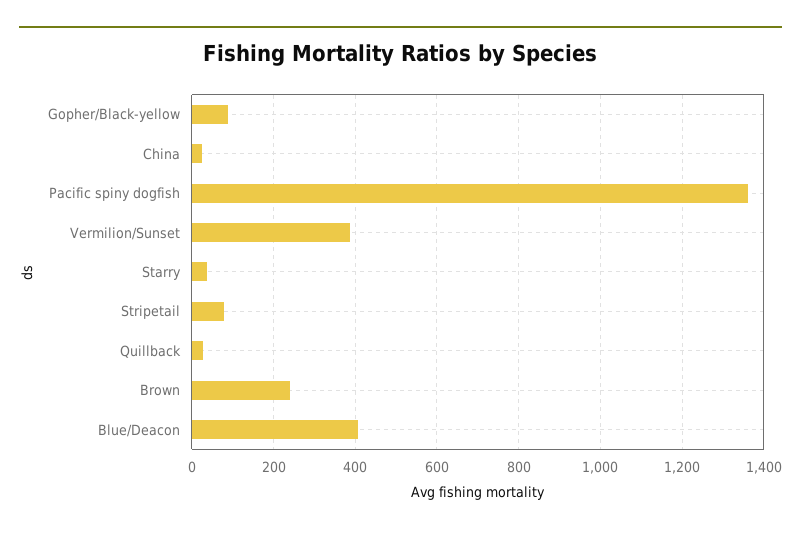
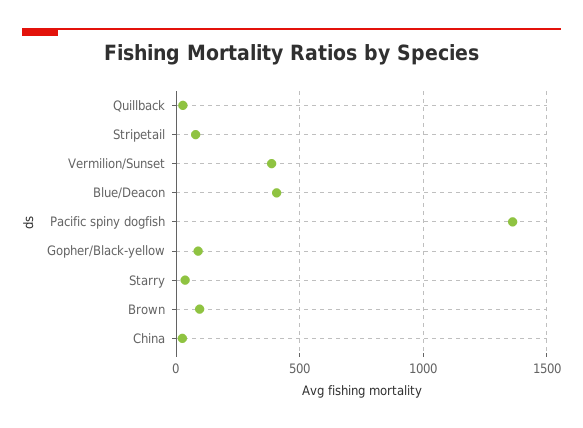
  {
    "Gopher/Black-yellow": 80,
    "China": 20,
    "Pacific spiny dogfish": 1360,
    "Vermilion/Sunset": 380,
    "Starry": 40,
    "Stripetail": 80,
    "Quillback": 20,
-   "Brown": 240,
+   "Brown": 100,
    "Blue/Deacon": 400
  }

